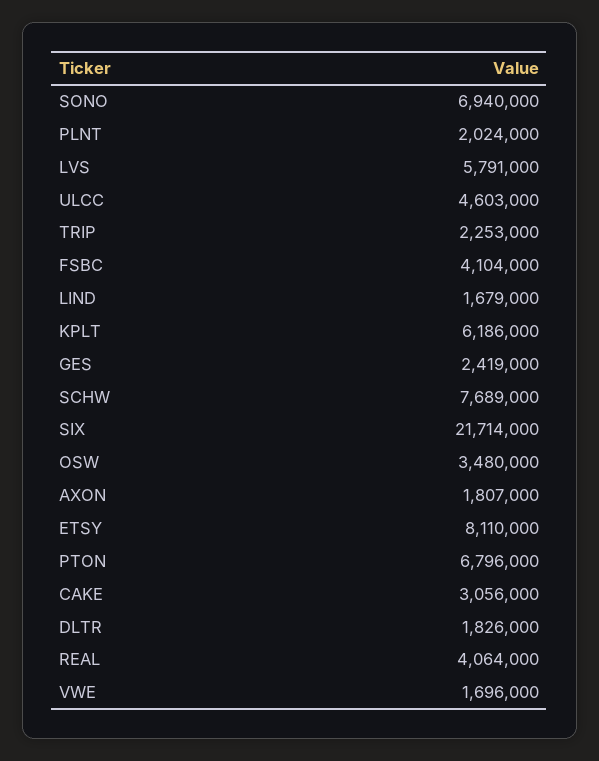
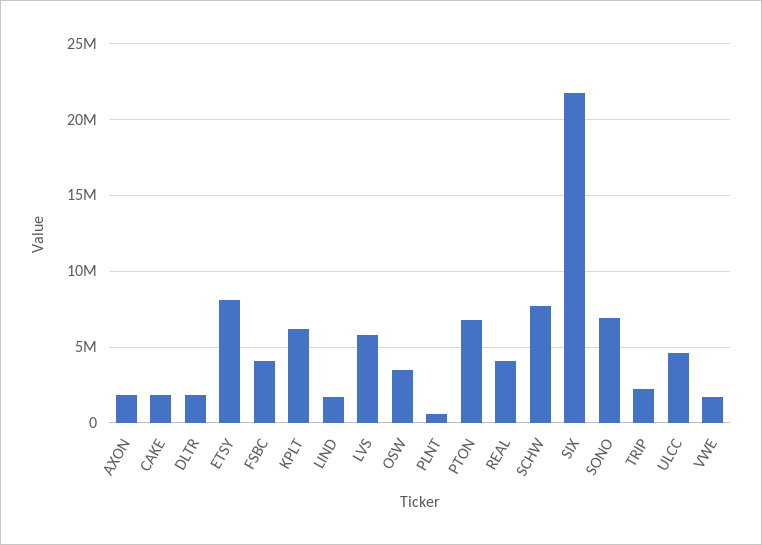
  {
    "SONO": 6940000,
-   "PLNT": 2024000,
+   "PLNT": 500000,
    "LVS": 5791000,
    "ULCC": 4603000,
    "TRIP": 2253000,
    "FSBC": 4104000,
    "LIND": 1679000,
    "KPLT": 6186000,
-   "GES": 2419000,
    "SCHW": 7689000,
    "SIX": 21714000,
    "OSW": 3480000,
    "AXON": 1807000,
    "ETSY": 8110000,
    "PTON": 6796000,
-   "CAKE": 3056000,
+   "CAKE": 2000000,
    "DLTR": 1826000,
    "REAL": 4064000,
    "VWE": 1696000
  }

